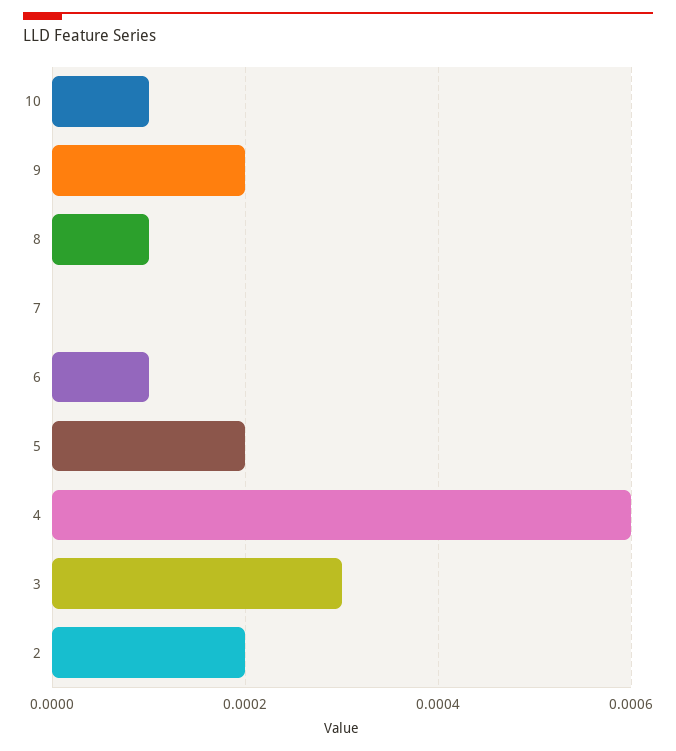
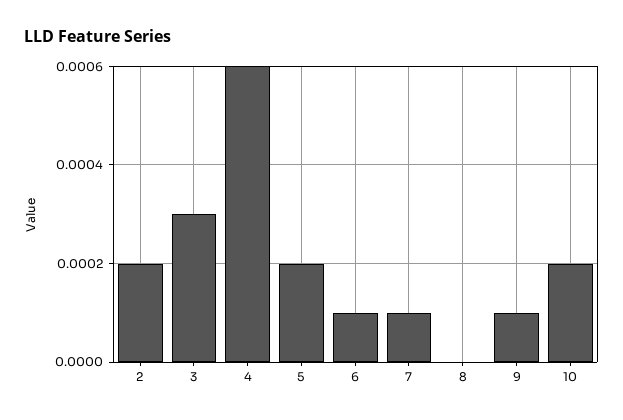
  {
-   "10": 0.0001,
+   "10": 0.0002,
-   "9": 0.0002,
+   "9": 0.0001,
-   "8": 0.0001,
+   "8": 0,
-   "7": 0,
+   "7": 0.0001,
    "6": 0.0001,
    "5": 0.0002,
    "4": 0.0006,
    "3": 0.0003,
    "2": 0.0002
  }

